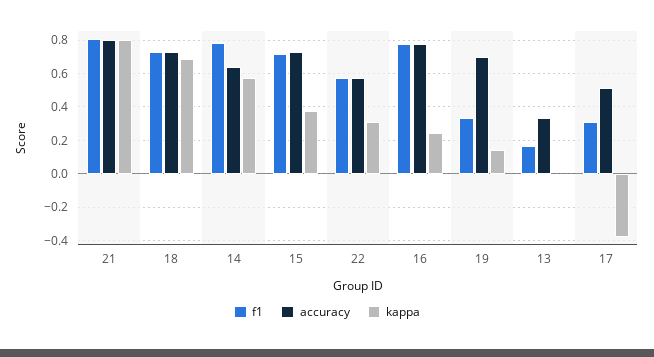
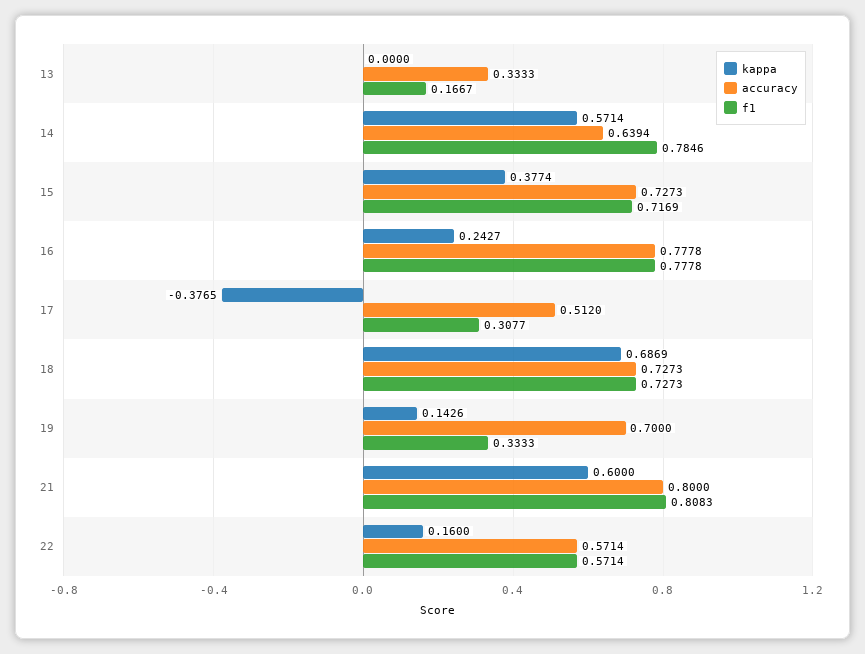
  {
    "f1": {
      "21": 0.8083,
      "18": 0.7273,
      "14": 0.7846,
      "15": 0.7169,
      "22": 0.5714,
      "16": 0.7778,
      "19": 0.3333,
      "13": 0.1667,
      "17": 0.3077
    },
    "accuracy": {
      "21": 0.8,
      "18": 0.7273,
      "14": 0.6394,
      "15": 0.7273,
      "22": 0.5714,
      "16": 0.7778,
      "19": 0.7,
      "13": 0.3333,
      "17": 0.512
    },
    "kappa": {
-     "21": 0.8,
+     "21": 0.6,
      "18": 0.6869,
      "14": 0.5714,
      "15": 0.3774,
-     "22": 0.3,
+     "22": 0.16,
      "16": 0.2427,
      "19": 0.1426,
      "13": 0,
      "17": -0.3765
    }
  }

